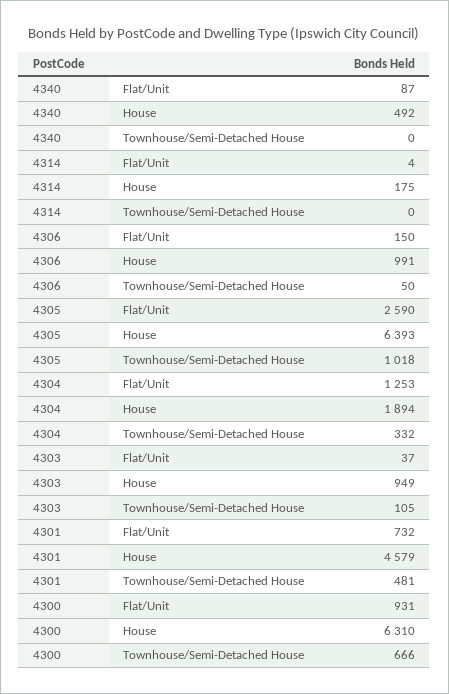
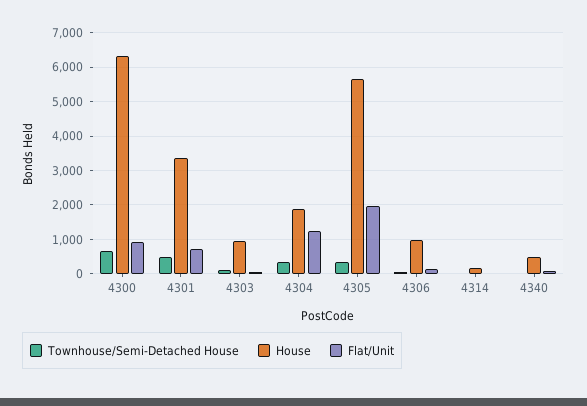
  {
    "Flat/Unit": {
      "4340": 87,
      "4314": 4,
      "4306": 150,
-     "4305": 2590,
+     "4305": 2000,
      "4304": 1253,
      "4303": 37,
      "4301": 732,
      "4300": 931
    },
    "House": {
      "4340": 492,
      "4314": 175,
      "4306": 991,
-     "4305": 6393,
+     "4305": 5600,
      "4304": 1894,
      "4303": 949,
-     "4301": 4579,
+     "4301": 3400,
      "4300": 6310
    },
    "Townhouse/Semi-Detached House": {
      "4340": 0,
      "4314": 0,
      "4306": 50,
-     "4305": 1018,
+     "4305": 400,
      "4304": 332,
      "4303": 105,
      "4301": 481,
      "4300": 666
    }
  }

